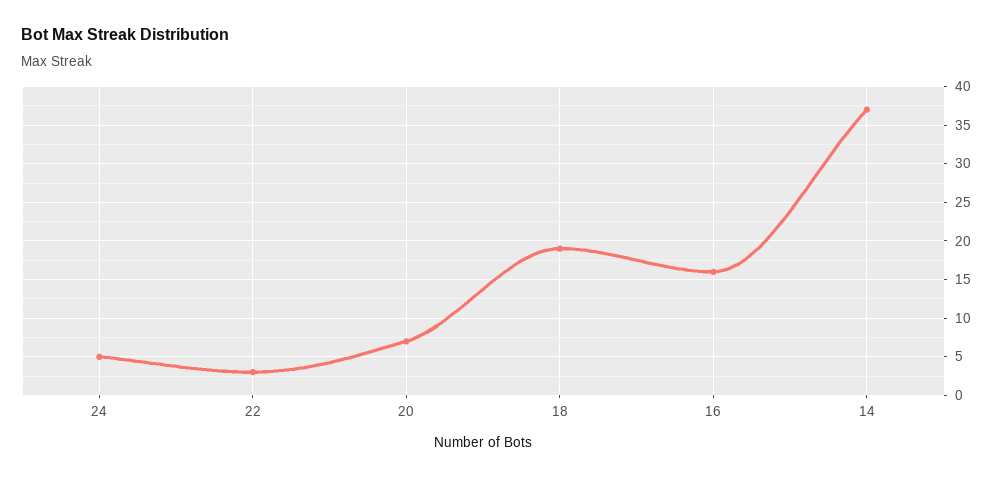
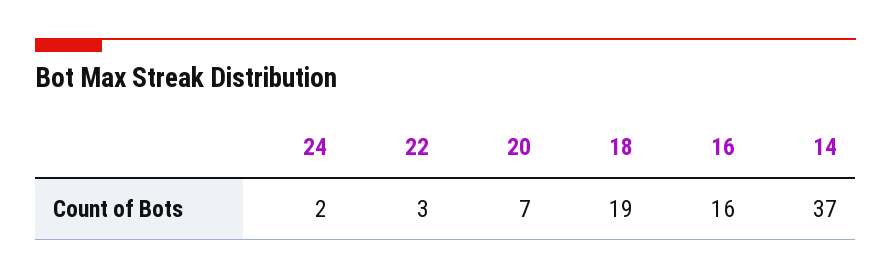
  {
-   "24": 5,
+   "24": 2,
    "22": 3,
    "20": 7,
    "18": 19,
    "16": 16,
    "14": 37
  }

